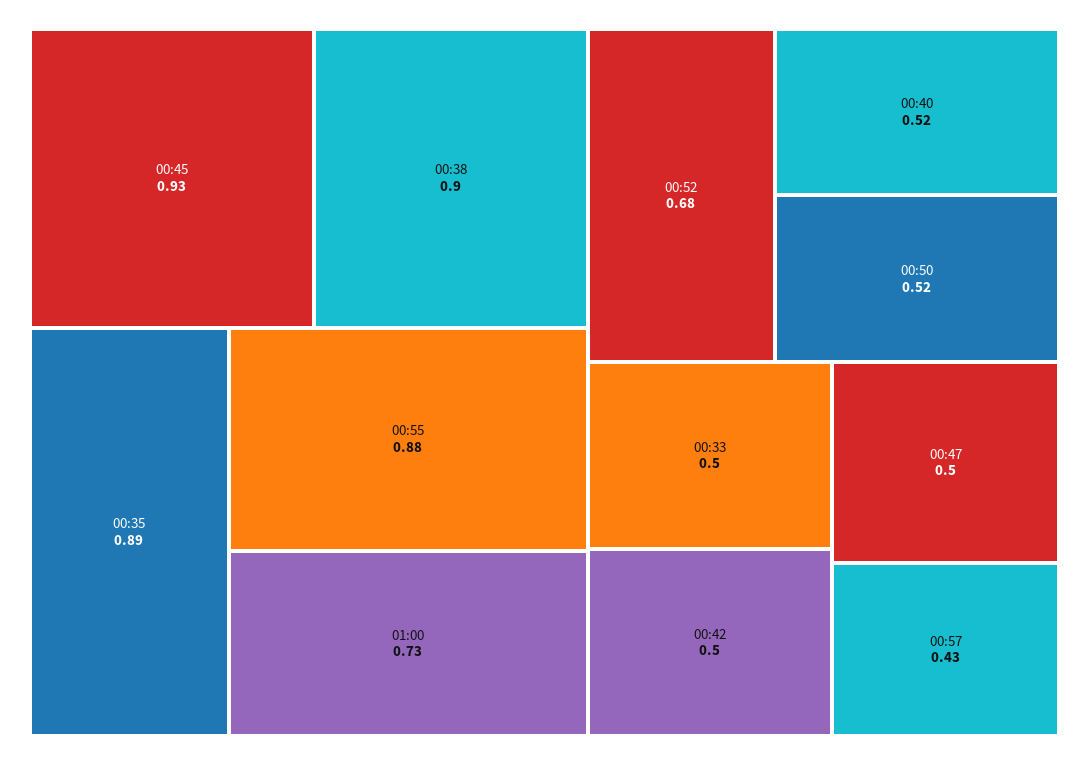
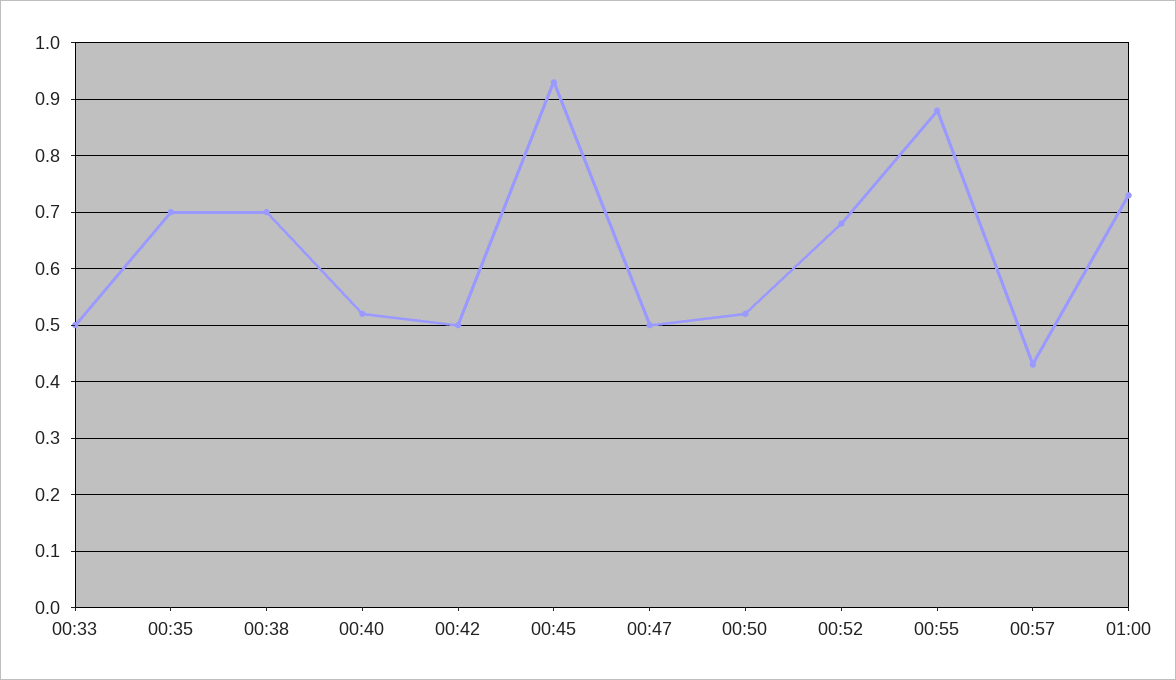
  {
    "00:45": 0.93,
-   "00:38": 0.9,
+   "00:38": 0.7,
-   "00:35": 0.89,
+   "00:35": 0.7,
    "00:55": 0.88,
    "01:00": 0.73,
    "00:52": 0.68,
    "00:40": 0.52,
    "00:50": 0.52,
    "00:33": 0.5,
    "00:42": 0.5,
    "00:47": 0.5,
    "00:57": 0.43
  }

